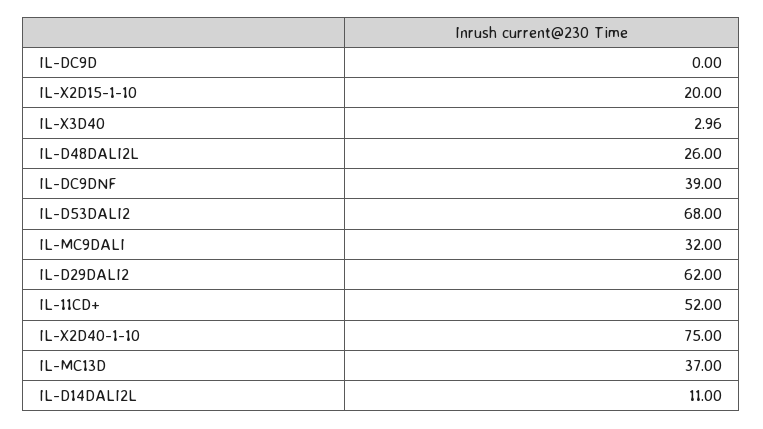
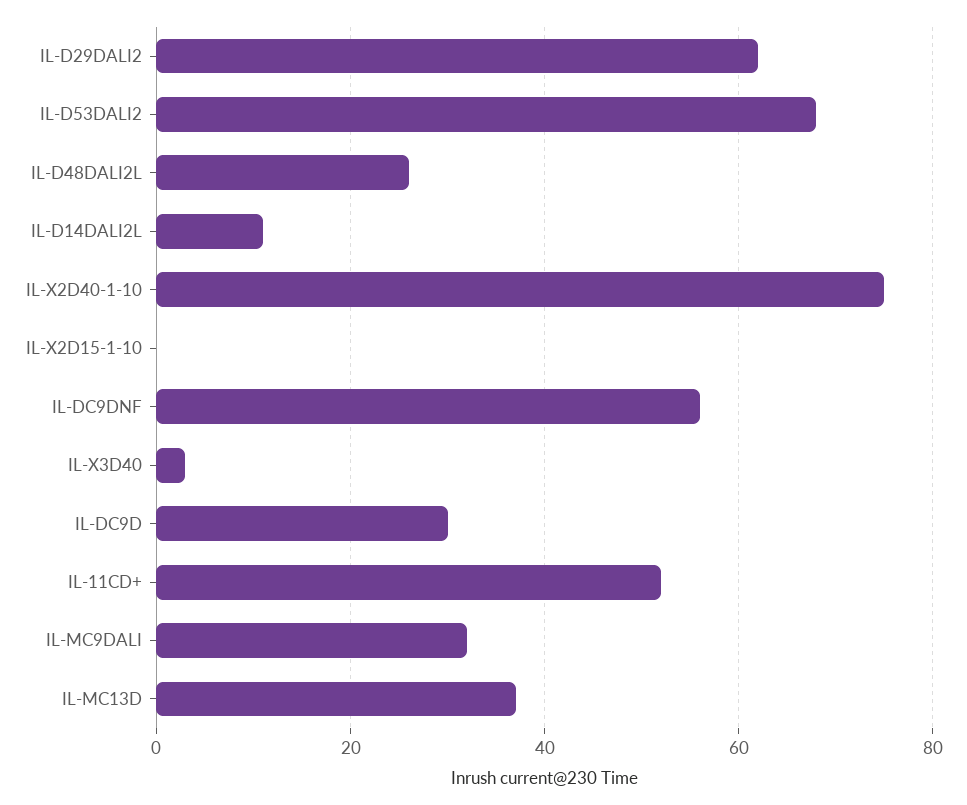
  {
-   "IL-DC9D": 0,
+   "IL-DC9D": 30,
-   "IL-X2D15-1-10": 20,
+   "IL-X2D15-1-10": 0,
    "IL-X3D40": 2.96,
    "IL-D48DALI2L": 26,
-   "IL-DC9DNF": 39,
+   "IL-DC9DNF": 56,
    "IL-D53DALI2": 68,
    "IL-MC9DALI": 32,
    "IL-D29DALI2": 62,
    "IL-11CD+": 52,
    "IL-X2D40-1-10": 75,
    "IL-MC13D": 37,
    "IL-D14DALI2L": 11
  }

